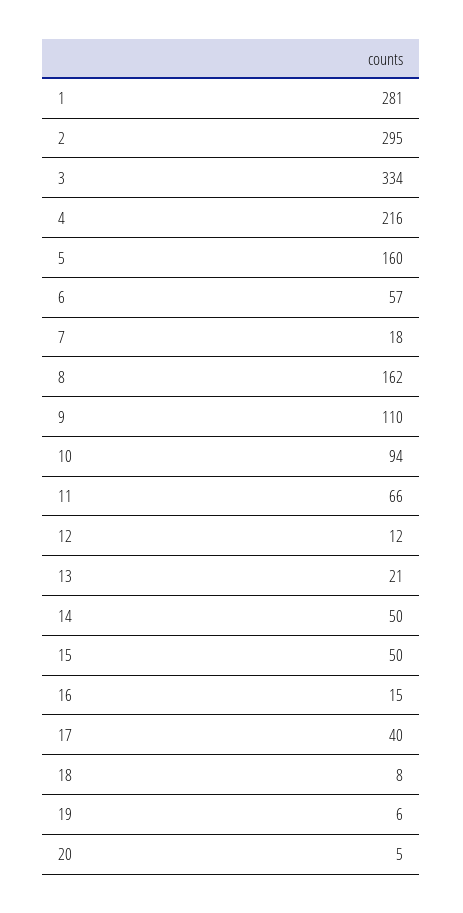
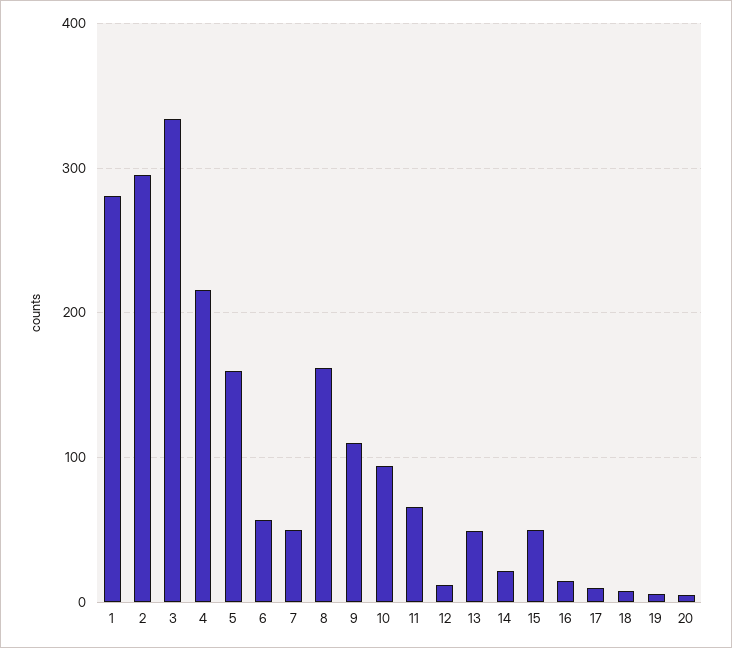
  {
    "1": 281,
    "2": 295,
    "3": 334,
    "4": 216,
    "5": 160,
    "6": 57,
-   "7": 18,
+   "7": 50,
    "8": 162,
    "9": 110,
    "10": 94,
    "11": 66,
    "12": 12,
-   "13": 21,
+   "13": 50,
-   "14": 50,
+   "14": 20,
    "15": 50,
    "16": 15,
-   "17": 40,
+   "17": 10,
    "18": 8,
    "19": 6,
    "20": 5
  }

